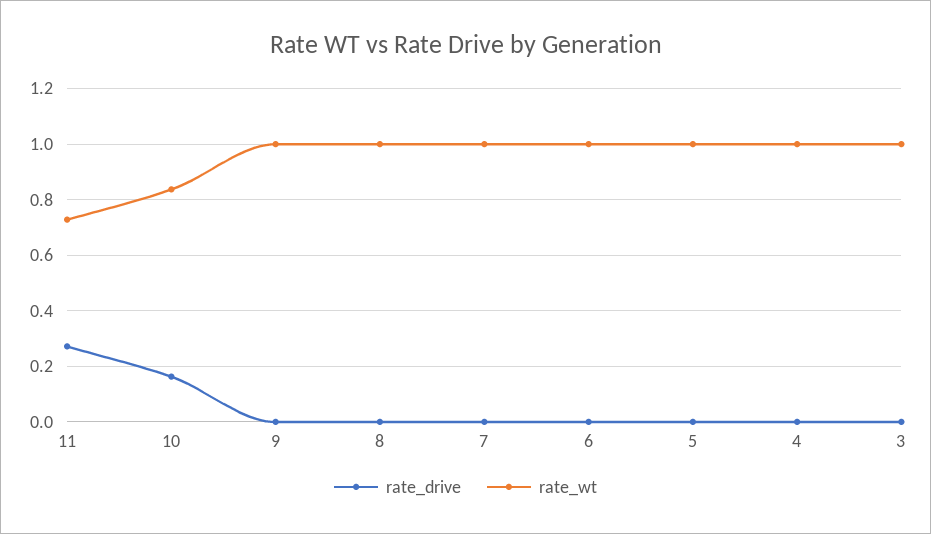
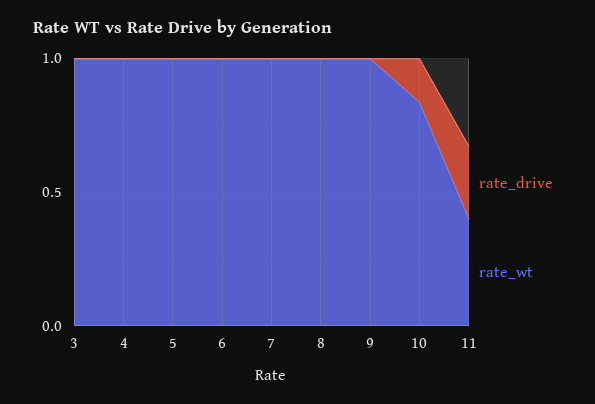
  {
    "rate_drive": {
      "11": 0.275,
      "10": 0.175,
      "9": 0,
      "8": 0,
      "7": 0,
      "6": 0,
      "5": 0,
      "4": 0,
      "3": 0
    },
    "rate_wt": {
-     "11": 0.725,
+     "11": 0.4,
      "10": 0.825,
      "9": 1,
      "8": 1,
      "7": 1,
      "6": 1,
      "5": 1,
      "4": 1,
      "3": 1
    }
  }

